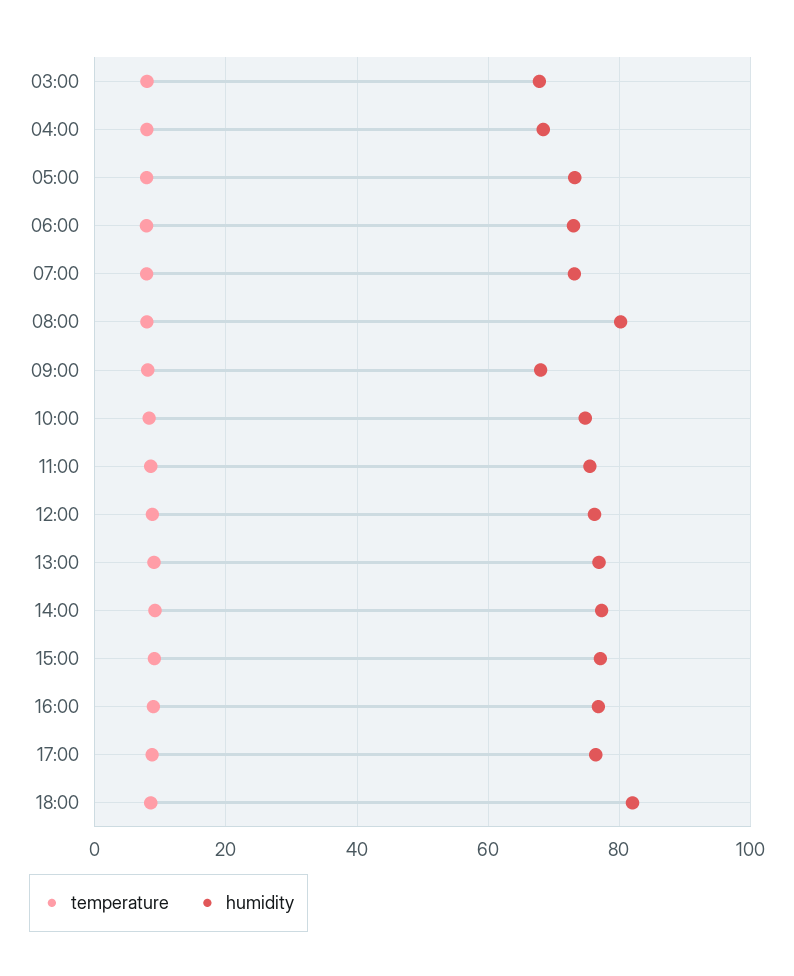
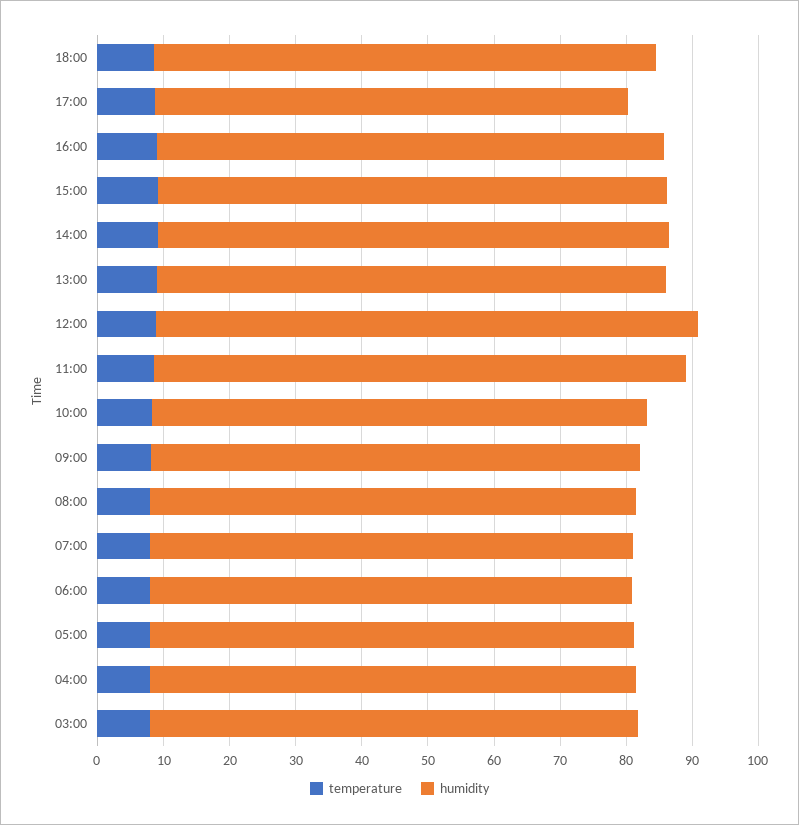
  {
    "temperature": {
      "03:00": 8,
      "04:00": 8,
      "05:00": 8,
      "06:00": 8,
      "07:00": 8,
      "08:00": 8,
      "09:00": 8,
      "10:00": 8,
      "11:00": 8,
      "12:00": 8,
      "13:00": 10,
      "14:00": 10,
      "15:00": 10,
      "16:00": 8,
      "17:00": 8,
      "18:00": 8
    },
    "humidity": {
-     "03:00": 68,
+     "03:00": 74,
-     "04:00": 68,
+     "04:00": 74,
      "05:00": 74,
      "06:00": 74,
      "07:00": 74,
-     "08:00": 80,
+     "08:00": 74,
-     "09:00": 68,
+     "09:00": 74,
      "10:00": 74,
-     "11:00": 76,
+     "11:00": 80,
-     "12:00": 76,
+     "12:00": 82,
      "13:00": 76,
      "14:00": 78,
      "15:00": 78,
      "16:00": 76,
-     "17:00": 76,
+     "17:00": 72,
-     "18:00": 82
+     "18:00": 76
    }
  }

